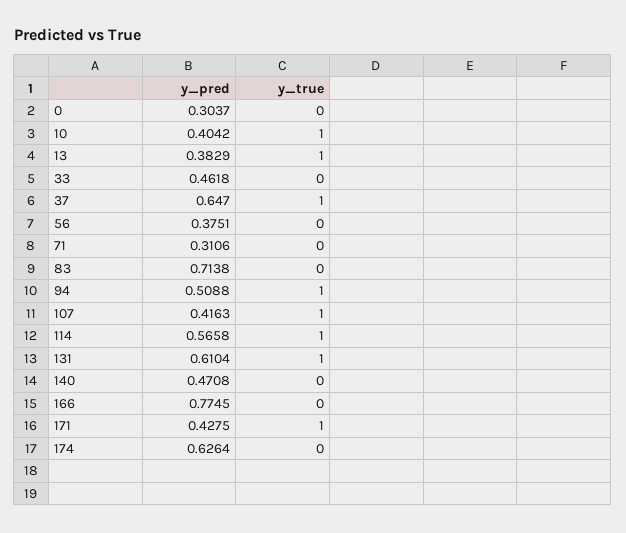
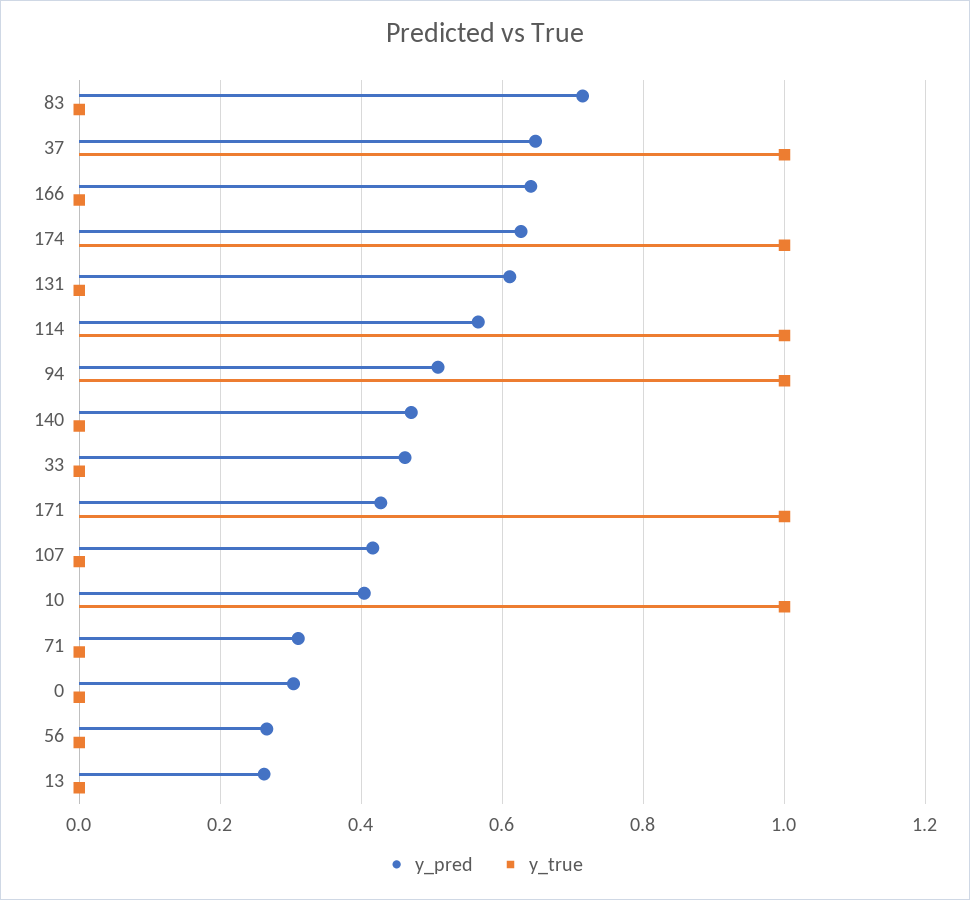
  {
    "y_pred": {
      "0": 0.3037,
      "10": 0.4042,
-     "13": 0.3829,
+     "13": 0.26,
      "33": 0.4618,
      "37": 0.647,
-     "56": 0.3751,
+     "56": 0.26,
      "71": 0.3106,
      "83": 0.7138,
      "94": 0.5088,
      "107": 0.4163,
      "114": 0.5658,
      "131": 0.6104,
      "140": 0.4708,
-     "166": 0.7745,
+     "166": 0.64,
      "171": 0.4275,
      "174": 0.6264
    },
    "y_true": {
      "0": 0,
      "10": 1,
-     "13": 1,
+     "13": 0,
      "33": 0,
      "37": 1,
      "56": 0,
      "71": 0,
      "83": 0,
      "94": 1,
-     "107": 1,
+     "107": 0,
      "114": 1,
-     "131": 1,
+     "131": 0,
      "140": 0,
      "166": 0,
      "171": 1,
-     "174": 0
+     "174": 1
    }
  }

